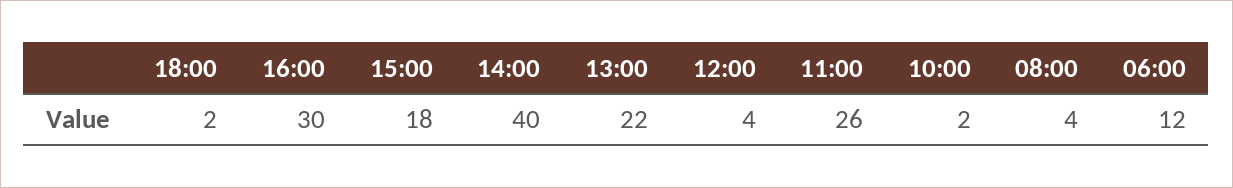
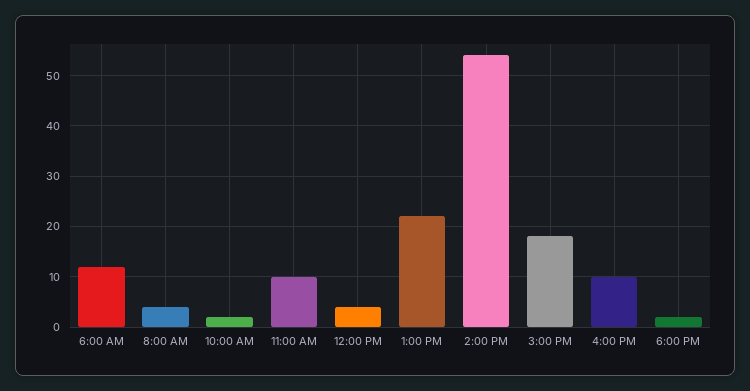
  {
    "18:00": 2,
-   "16:00": 30,
+   "16:00": 10,
    "15:00": 18,
-   "14:00": 40,
+   "14:00": 55,
    "13:00": 22,
    "12:00": 4,
-   "11:00": 26,
+   "11:00": 10,
    "10:00": 2,
    "08:00": 4,
    "06:00": 12
  }

